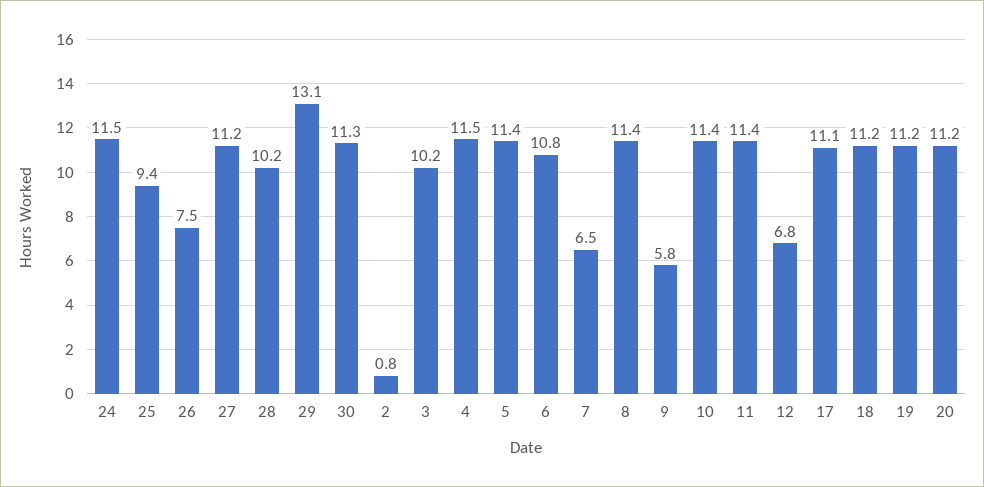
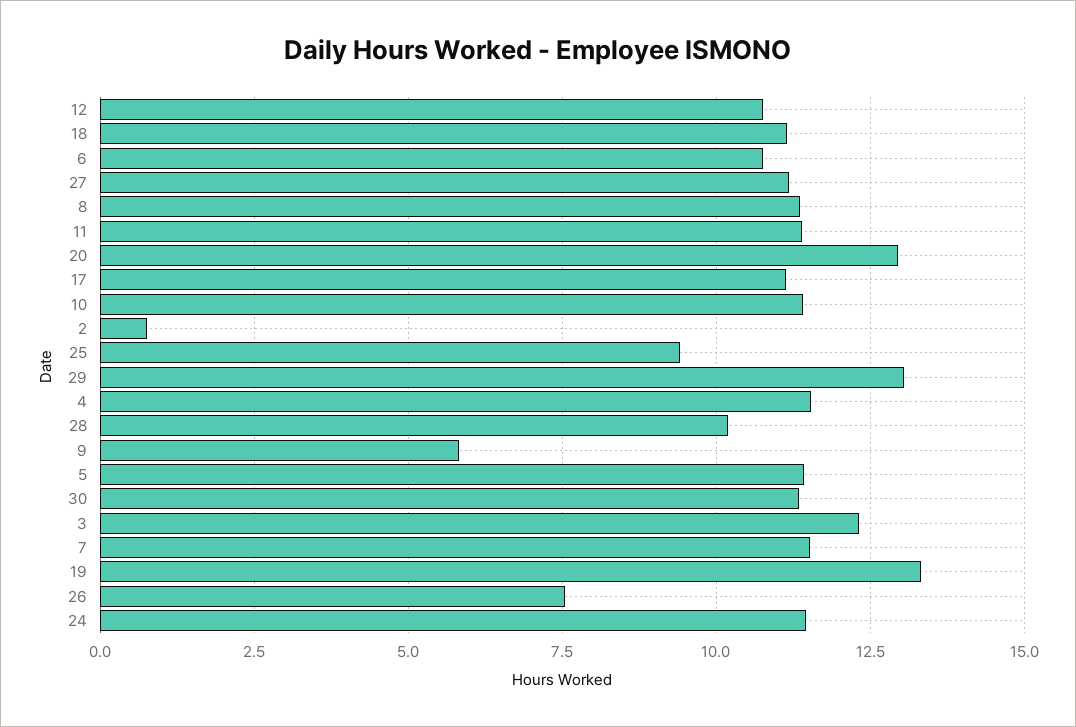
  {
    "24": 11.5,
    "25": 9.4,
    "26": 7.5,
    "27": 11.2,
    "28": 10.2,
    "29": 13.1,
    "30": 11.3,
    "2": 0.8,
-   "3": 10.2,
+   "3": 12.25,
    "4": 11.5,
    "5": 11.4,
    "6": 10.8,
-   "7": 6.5,
+   "7": 11.5,
    "8": 11.4,
    "9": 5.8,
    "10": 11.4,
    "11": 11.4,
-   "12": 6.8,
+   "12": 10.75,
    "17": 11.1,
    "18": 11.2,
-   "19": 11.2,
+   "19": 13.25,
-   "20": 11.2
+   "20": 13
  }

